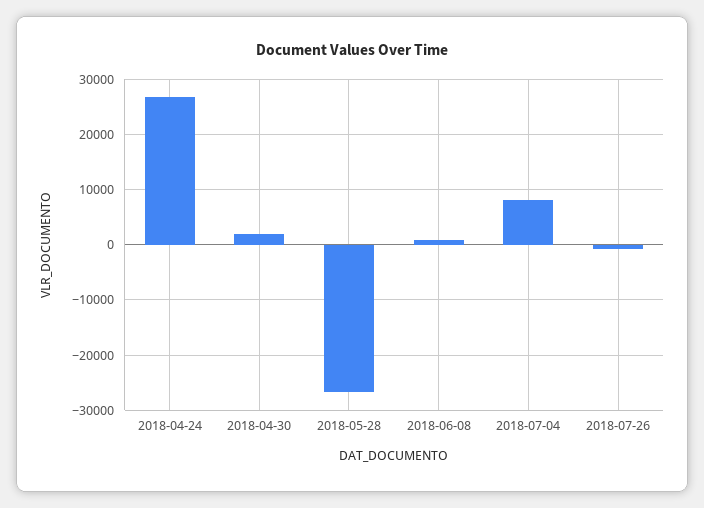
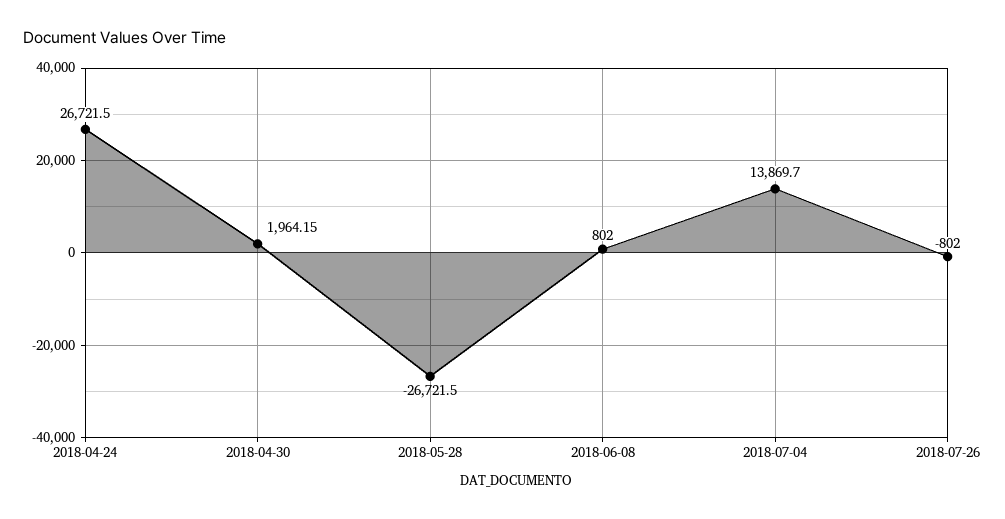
  {
    "2018-04-24": 26721.5,
    "2018-04-30": 1964.15,
    "2018-05-28": -26721.5,
    "2018-06-08": 802,
-   "2018-07-04": 8000,
+   "2018-07-04": 13869.7,
    "2018-07-26": -802
  }

